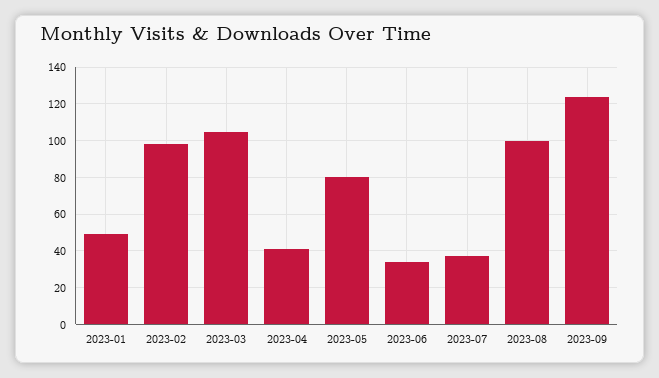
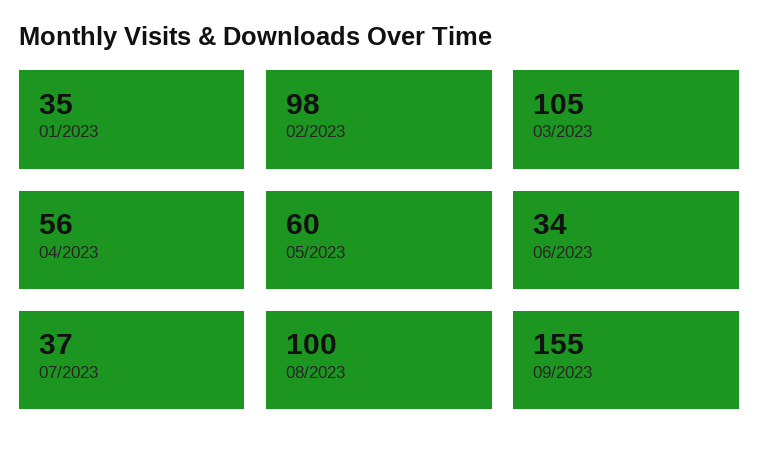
  {
-   "2023-01": 50,
+   "2023-01": 35,
    "2023-02": 98,
    "2023-03": 105,
-   "2023-04": 40,
+   "2023-04": 56,
-   "2023-05": 80,
+   "2023-05": 60,
    "2023-06": 34,
    "2023-07": 37,
    "2023-08": 100,
-   "2023-09": 125
+   "2023-09": 155
  }

